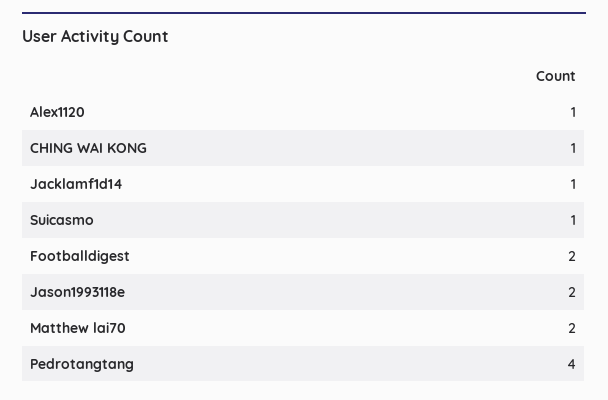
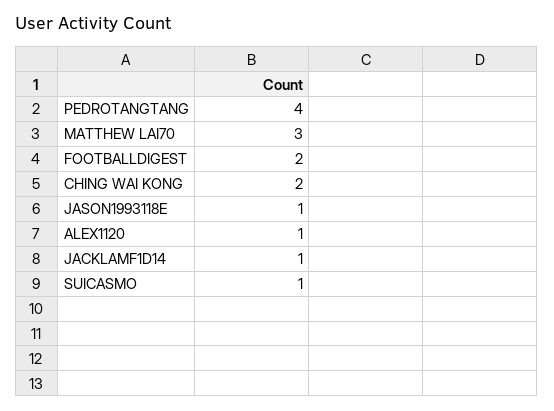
  {
    "Alex1120": 1,
-   "CHING WAI KONG": 1,
+   "CHING WAI KONG": 2,
    "Jacklamf1d14": 1,
    "Suicasmo": 1,
    "Footballdigest": 2,
-   "Jason1993118e": 2,
+   "Jason1993118e": 1,
-   "Matthew lai70": 2,
+   "Matthew lai70": 3,
    "Pedrotangtang": 4
  }

